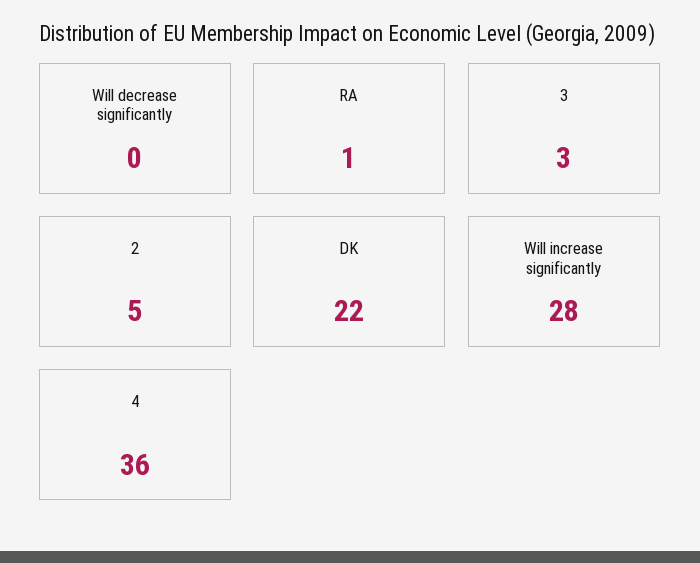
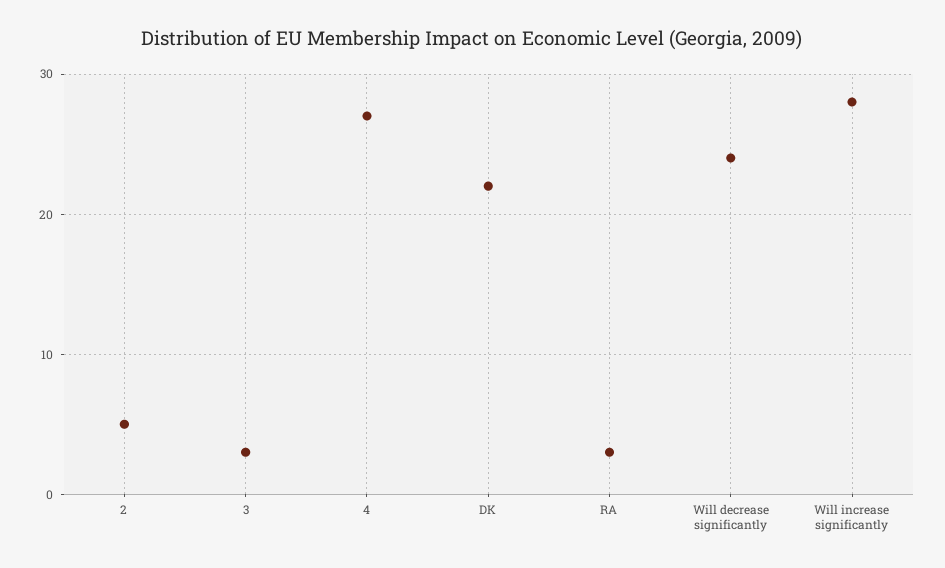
  {
-   "Will decrease significantly": 0,
+   "Will decrease significantly": 24,
-   "RA": 1,
+   "RA": 3,
    "3": 3,
    "2": 5,
    "DK": 22,
    "Will increase significantly": 28,
-   "4": 36
+   "4": 27
  }

